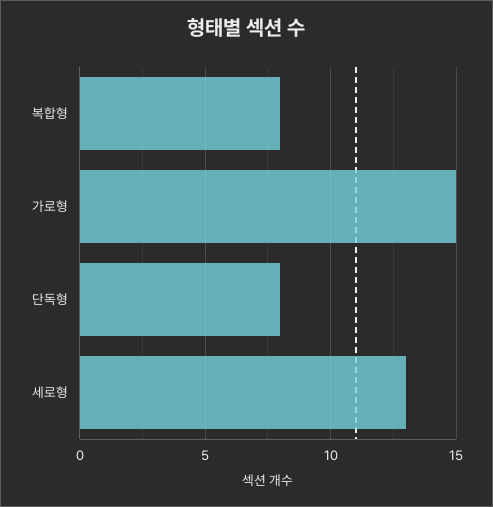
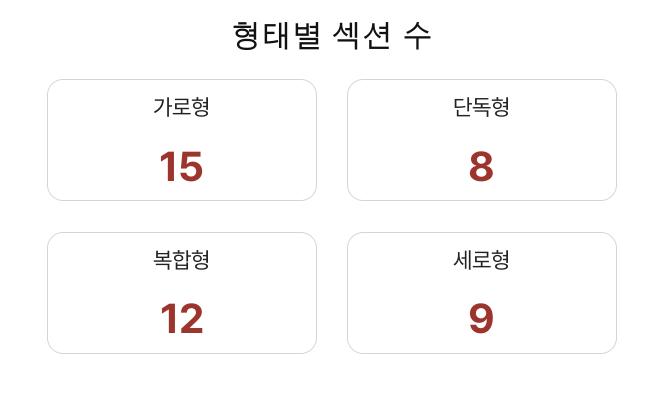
  {
-   "복합형": 8,
+   "복합형": 12,
    "가로형": 15,
    "단독형": 8,
-   "세로형": 13
+   "세로형": 9
  }

